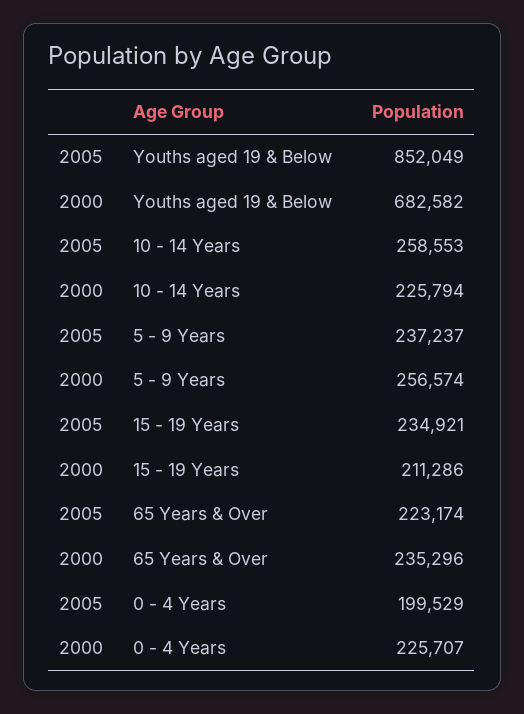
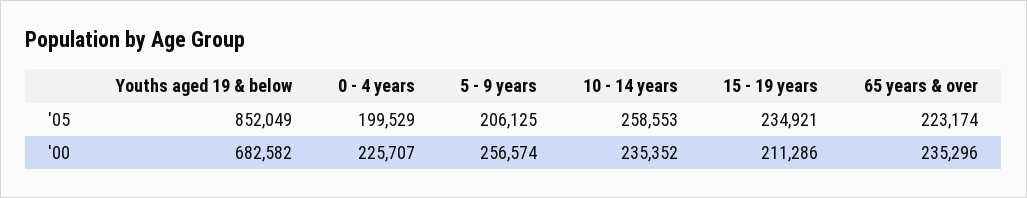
  {
    "2005": {
      "Youths aged 19 & Below": 852049,
      "10 - 14 Years": 258553,
-     "5 - 9 Years": 237237,
+     "5 - 9 Years": 206125,
      "15 - 19 Years": 234921,
      "65 Years & Over": 223174,
      "0 - 4 Years": 199529
    },
    "2000": {
      "Youths aged 19 & Below": 682582,
-     "10 - 14 Years": 225794,
+     "10 - 14 Years": 235352,
      "5 - 9 Years": 256574,
      "15 - 19 Years": 211286,
      "65 Years & Over": 235296,
      "0 - 4 Years": 225707
    }
  }

